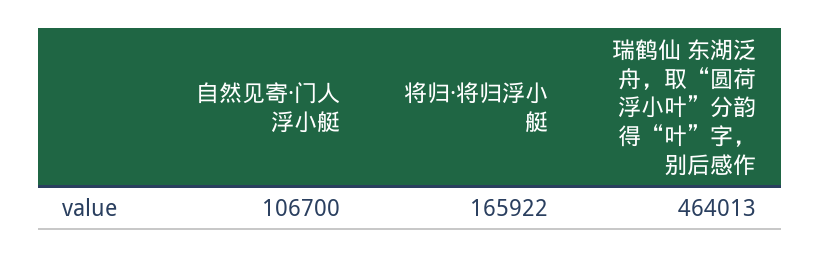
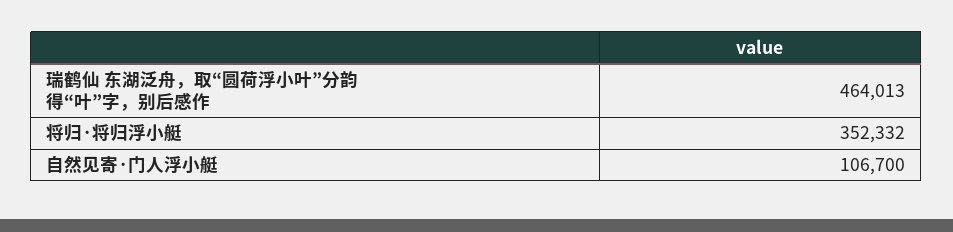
  {
    "自然见寄·门人浮小艇": 106700,
-   "将归·将归浮小艇": 165922,
+   "将归·将归浮小艇": 352332,
    "瑞鹤仙 东湖泛舟，取“圆荷浮小叶”分韵得“叶”字，别后感作": 464013
  }

